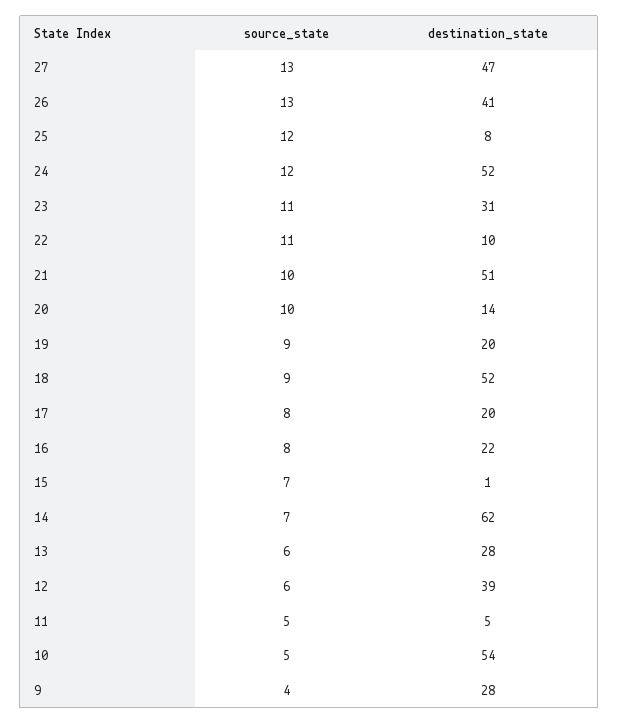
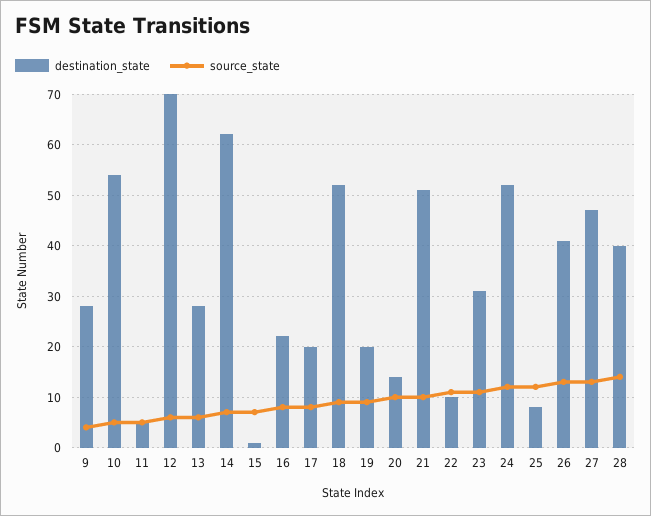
  {
    "source_state": {
      "27": 13,
      "26": 13,
      "25": 12,
      "24": 12,
      "23": 11,
      "22": 11,
      "21": 10,
      "20": 10,
      "19": 9,
      "18": 9,
      "17": 8,
      "16": 8,
      "15": 7,
      "14": 7,
      "13": 6,
      "12": 6,
      "11": 5,
      "10": 5,
-     "9": 4
+     "9": 4,
+     "28": 15
    },
    "destination_state": {
      "27": 47,
      "26": 41,
      "25": 8,
      "24": 52,
      "23": 31,
      "22": 10,
      "21": 51,
      "20": 14,
      "19": 20,
      "18": 52,
      "17": 20,
      "16": 22,
      "15": 1,
      "14": 62,
      "13": 28,
-     "12": 39,
+     "12": 70,
      "11": 5,
      "10": 54,
-     "9": 28
+     "9": 28,
+     "28": 40
    }
  }

